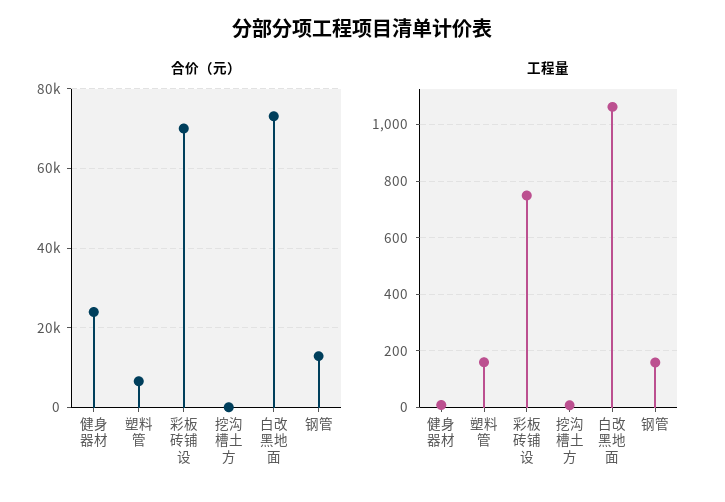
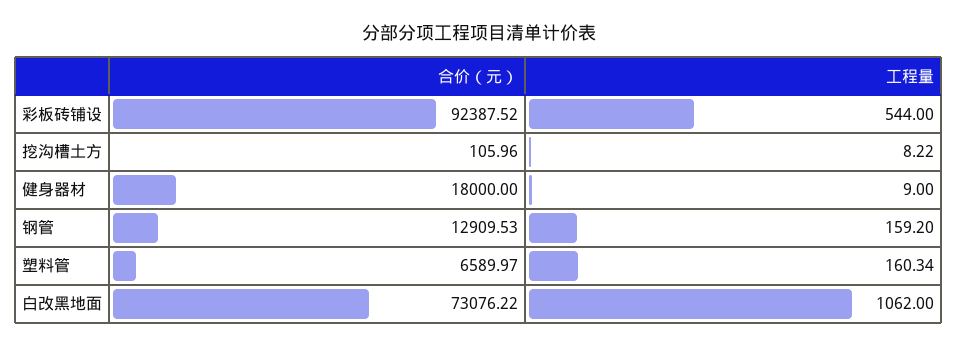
  {
    "合价（元）": {
-     "健身器材": 24000,
+     "健身器材": 18000,
      "塑料管": 6589.97,
-     "彩板砖铺设": 70000,
+     "彩板砖铺设": 92387.52,
      "挖沟槽土方": 105.96,
      "白改黑地面": 73076.22,
      "钢管": 12909.53
    },
    "工程量": {
      "健身器材": 9,
      "塑料管": 160.34,
-     "彩板砖铺设": 750,
+     "彩板砖铺设": 544,
      "挖沟槽土方": 8.22,
      "白改黑地面": 1062,
      "钢管": 159.2
    }
  }

